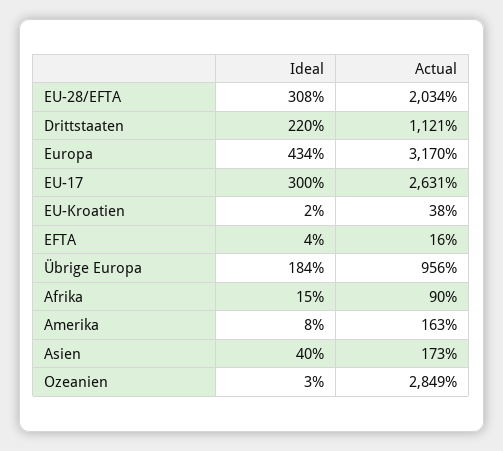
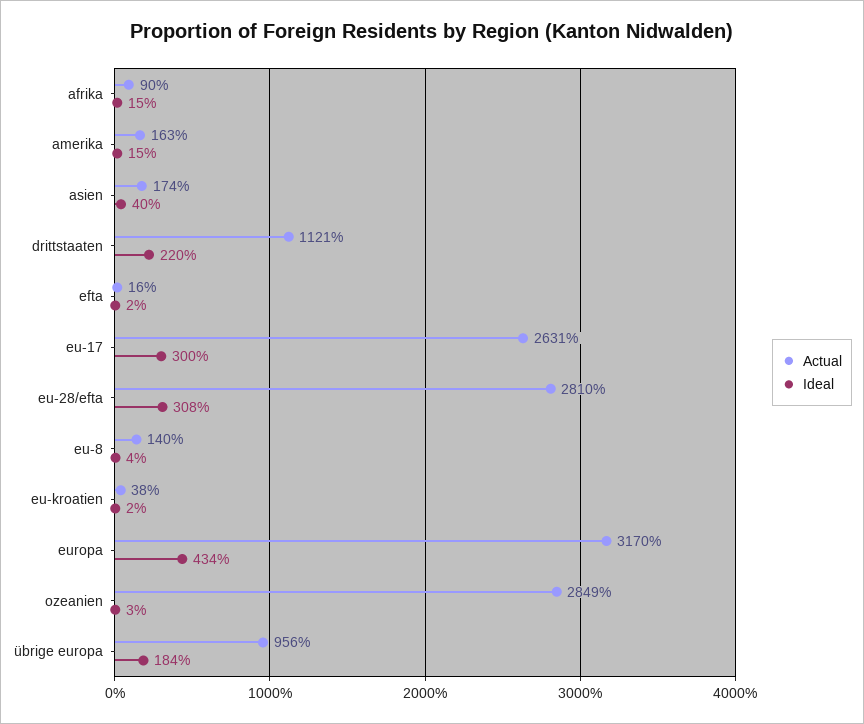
  {
    "Ideal": {
      "EU-28/EFTA": 308,
      "Drittstaaten": 220,
      "Europa": 434,
      "EU-17": 300,
      "EU-Kroatien": 2,
-     "EFTA": 4,
+     "EFTA": 2,
      "Übrige Europa": 184,
      "Afrika": 15,
-     "Amerika": 8,
+     "Amerika": 15,
      "Asien": 40,
-     "Ozeanien": 3
+     "Ozeanien": 3,
+     "eu-8": 4
    },
    "Actual": {
-     "EU-28/EFTA": 2034,
+     "EU-28/EFTA": 2810,
      "Drittstaaten": 1121,
      "Europa": 3170,
      "EU-17": 2631,
      "EU-Kroatien": 38,
      "EFTA": 16,
      "Übrige Europa": 956,
      "Afrika": 90,
      "Amerika": 163,
-     "Asien": 173,
+     "Asien": 174,
-     "Ozeanien": 2849
+     "Ozeanien": 2849,
+     "eu-8": 140
    }
  }

